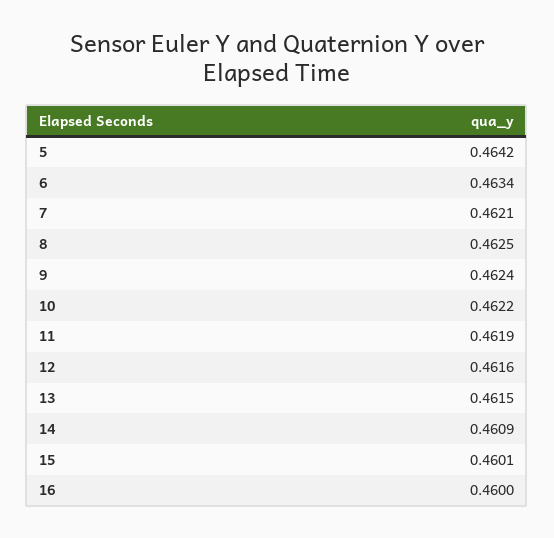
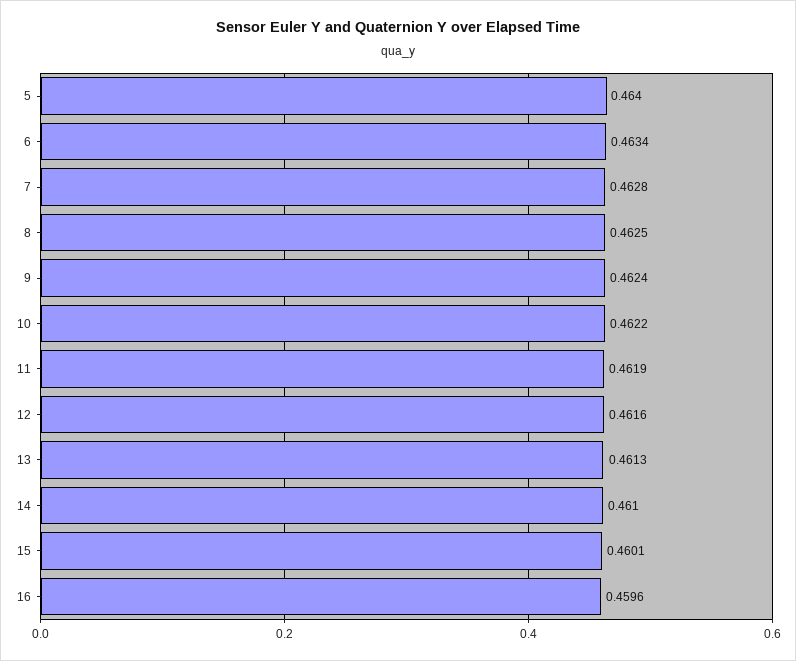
  {
-   "5": 0.4642,
+   "5": 0.464,
    "6": 0.4634,
-   "7": 0.4621,
+   "7": 0.4628,
    "8": 0.4625,
    "9": 0.4624,
    "10": 0.4622,
    "11": 0.4619,
    "12": 0.4616,
-   "13": 0.4615,
+   "13": 0.4613,
-   "14": 0.4609,
+   "14": 0.461,
    "15": 0.4601,
-   "16": 0.46
+   "16": 0.4596
  }

